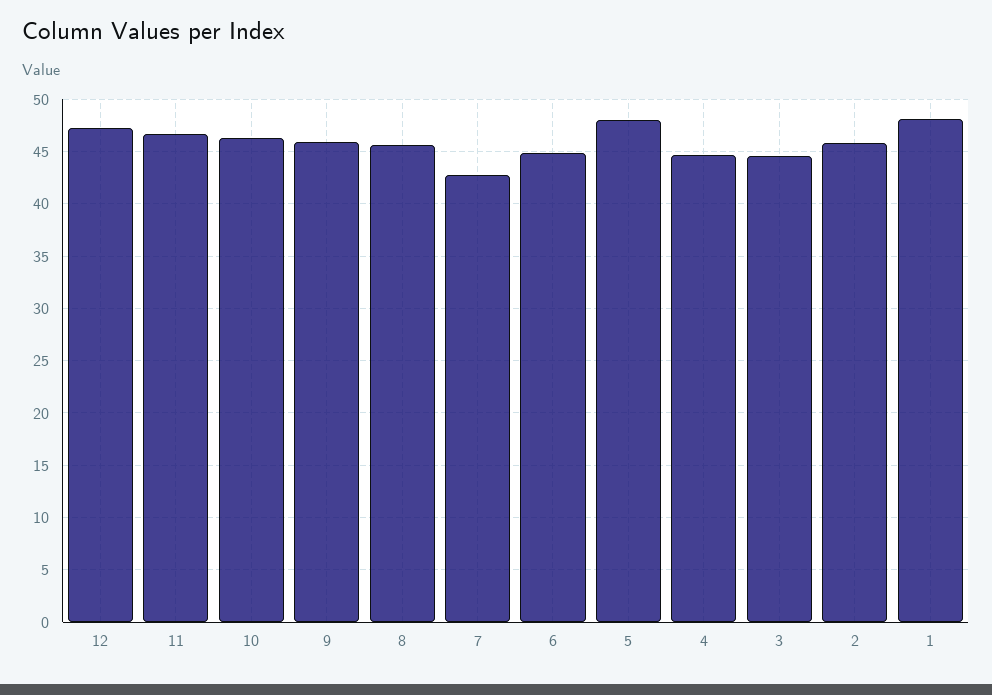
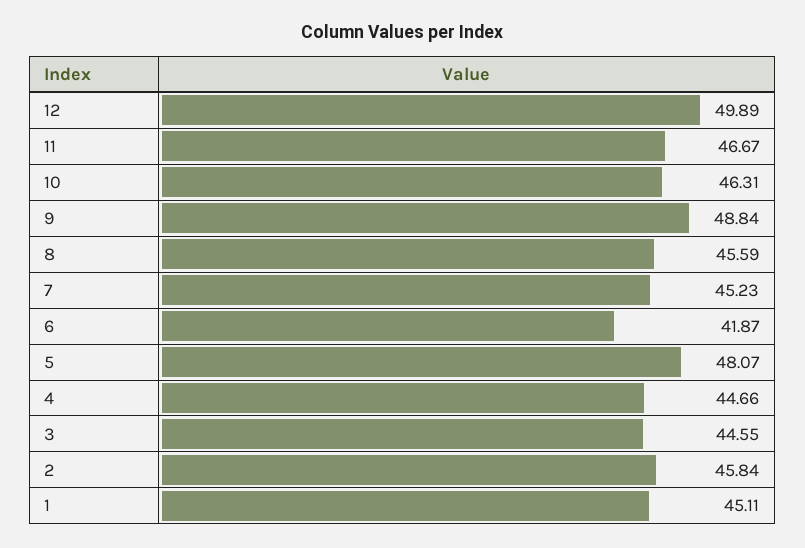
  {
-   "12": 47,
+   "12": 49.89,
    "11": 46.67,
    "10": 46.31,
-   "9": 46,
+   "9": 48.84,
    "8": 45.59,
-   "7": 43,
+   "7": 45.23,
-   "6": 45,
+   "6": 41.87,
    "5": 48.07,
    "4": 44.66,
    "3": 44.55,
    "2": 45.84,
-   "1": 48
+   "1": 45.11
  }

